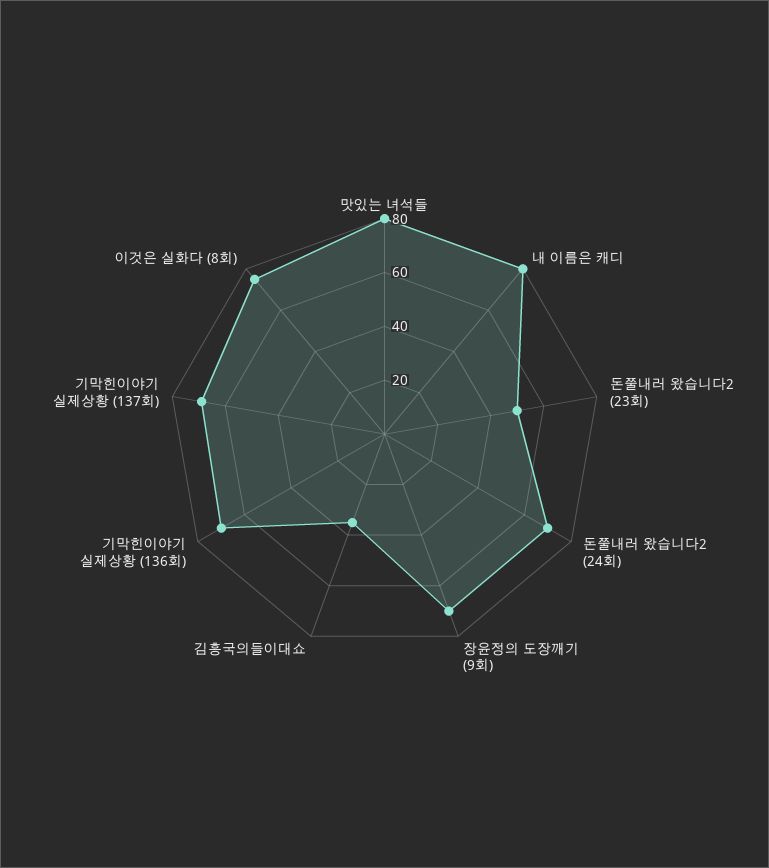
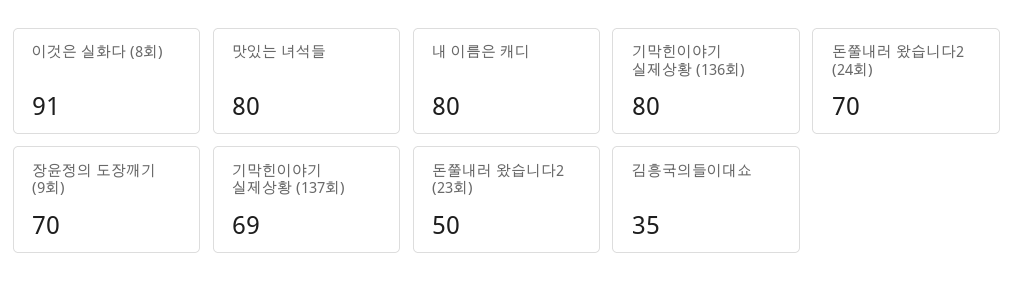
  {
    "맛있는 녀석들": 80,
    "내 이름은 캐디": 80,
    "돈쭐내러 왔습니다2 (23회)": 50,
    "돈쭐내러 왔습니다2 (24회)": 70,
    "장윤정의 도장깨기 (9회)": 70,
    "김흥국의들이대쇼": 35,
-   "기막힌이야기 실제상황 (136회)": 70,
+   "기막힌이야기 실제상황 (136회)": 80,
    "기막힌이야기 실제상황 (137회)": 69,
-   "이것은 실화다 (8회)": 75
+   "이것은 실화다 (8회)": 91
  }

